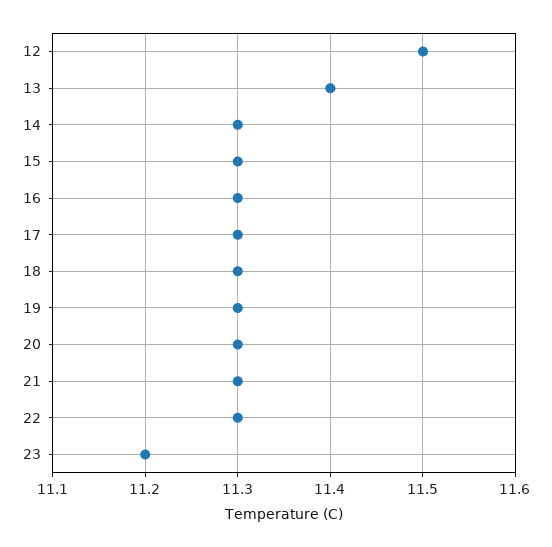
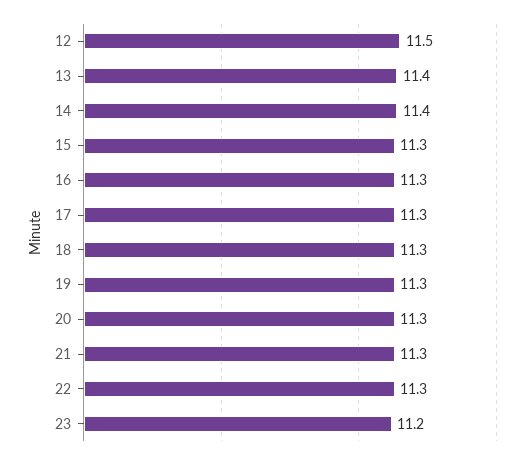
  {
    "12": 11.5,
    "13": 11.4,
-   "14": 11.3,
+   "14": 11.4,
    "15": 11.3,
    "16": 11.3,
    "17": 11.3,
    "18": 11.3,
    "19": 11.3,
    "20": 11.3,
    "21": 11.3,
    "22": 11.3,
    "23": 11.2
  }

